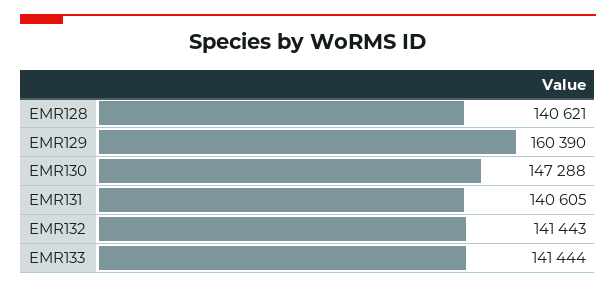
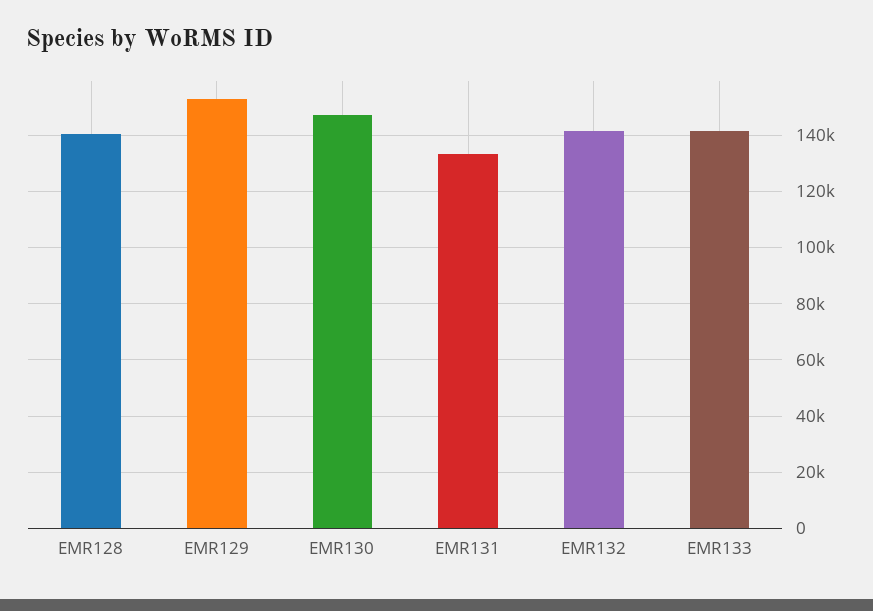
  {
    "EMR128": 140621,
-   "EMR129": 160390,
+   "EMR129": 152500,
    "EMR130": 147288,
-   "EMR131": 140605,
+   "EMR131": 132500,
    "EMR132": 141443,
    "EMR133": 141444
  }

